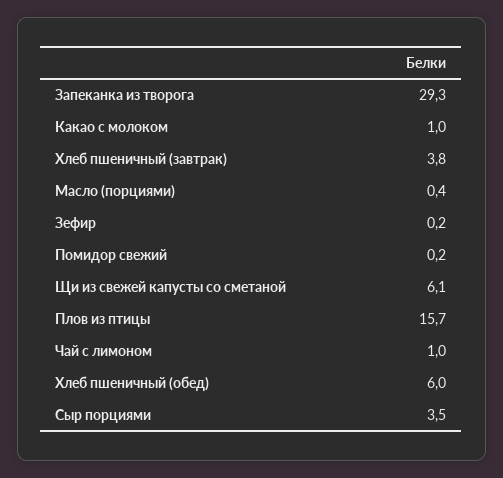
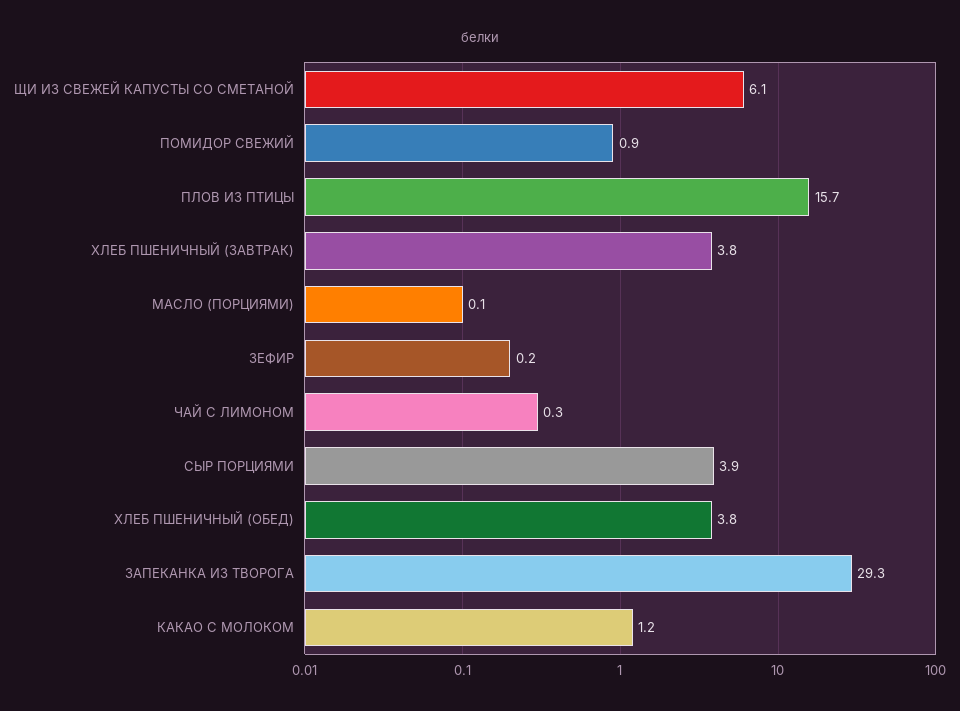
  {
    "Запеканка из творога": 29.3,
-   "Какао с молоком": 1,
+   "Какао с молоком": 1.2,
    "Хлеб пшеничный (завтрак)": 3.8,
-   "Масло (порциями)": 0.4,
+   "Масло (порциями)": 0.1,
    "Зефир": 0.2,
-   "Помидор свежий": 0.2,
+   "Помидор свежий": 0.9,
    "Щи из свежей капусты со сметаной": 6.1,
    "Плов из птицы": 15.7,
-   "Чай с лимоном": 1,
+   "Чай с лимоном": 0.3,
-   "Хлеб пшеничный (обед)": 6,
+   "Хлеб пшеничный (обед)": 3.8,
-   "Сыр порциями": 3.5
+   "Сыр порциями": 3.9
  }

